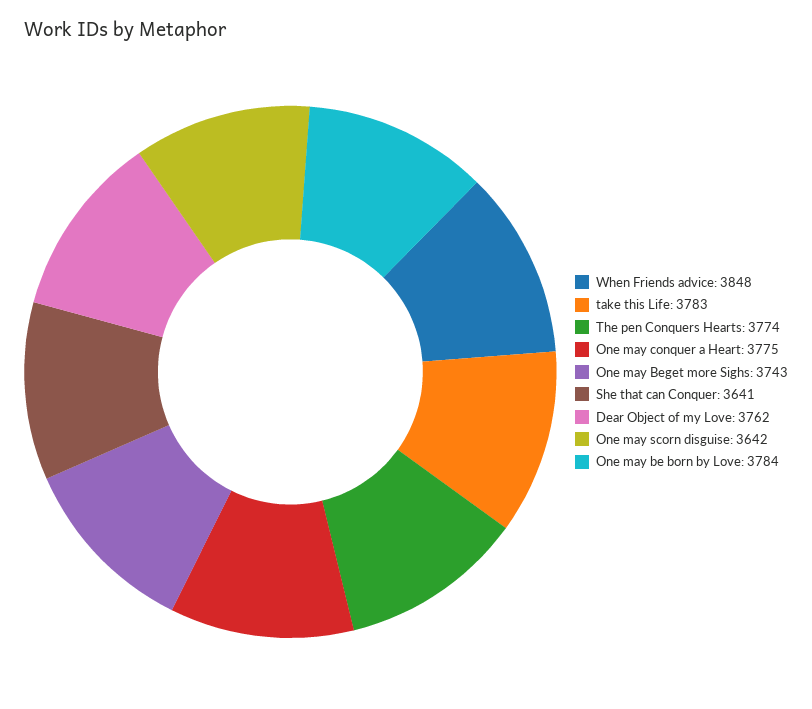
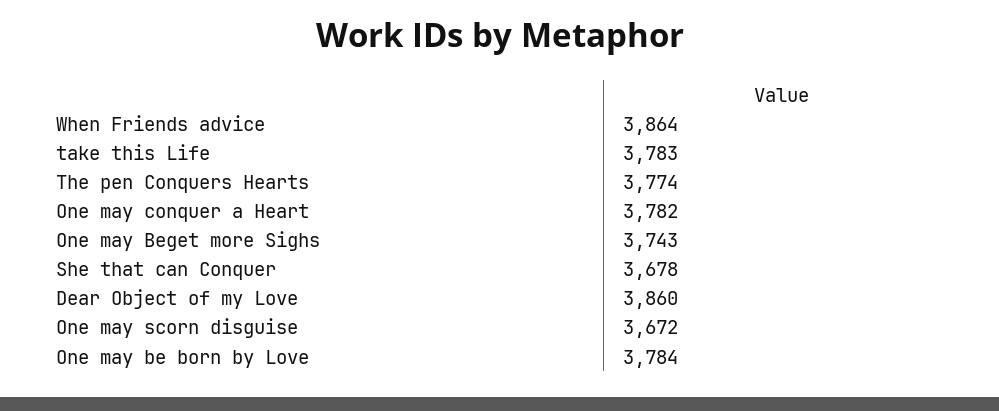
  {
-   "When Friends advice": 3848,
+   "When Friends advice": 3864,
    "take this Life": 3783,
    "The pen Conquers Hearts": 3774,
-   "One may conquer a Heart": 3775,
+   "One may conquer a Heart": 3782,
    "One may Beget more Sighs": 3743,
-   "She that can Conquer": 3641,
+   "She that can Conquer": 3678,
-   "Dear Object of my Love": 3762,
+   "Dear Object of my Love": 3860,
-   "One may scorn disguise": 3642,
+   "One may scorn disguise": 3672,
    "One may be born by Love": 3784
  }

